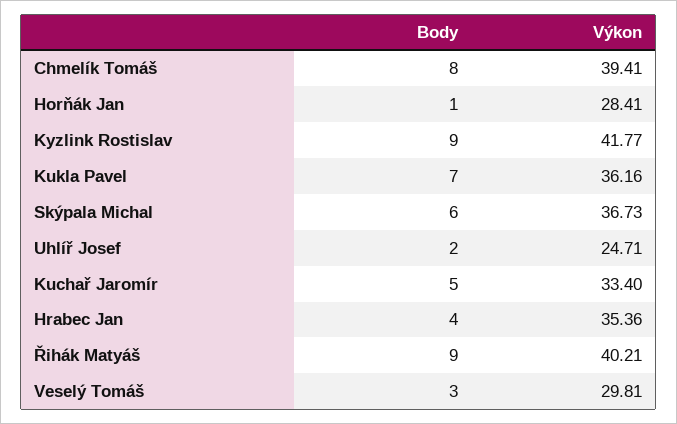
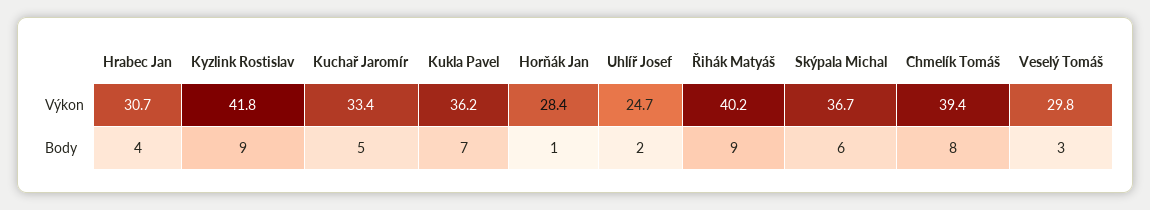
  {
    "Body": {
      "Chmelík Tomáš": 8,
      "Horňák Jan": 1,
      "Kyzlink Rostislav": 9,
      "Kukla Pavel": 7,
      "Skýpala Michal": 6,
      "Uhlíř Josef": 2,
      "Kuchař Jaromír": 5,
      "Hrabec Jan": 4,
      "Řihák Matyáš": 9,
      "Veselý Tomáš": 3
    },
    "Výkon": {
      "Chmelík Tomáš": 39.41,
      "Horňák Jan": 28.41,
      "Kyzlink Rostislav": 41.77,
      "Kukla Pavel": 36.16,
      "Skýpala Michal": 36.73,
      "Uhlíř Josef": 24.71,
      "Kuchař Jaromír": 33.4,
-     "Hrabec Jan": 35.36,
+     "Hrabec Jan": 30.7,
      "Řihák Matyáš": 40.21,
      "Veselý Tomáš": 29.81
    }
  }

